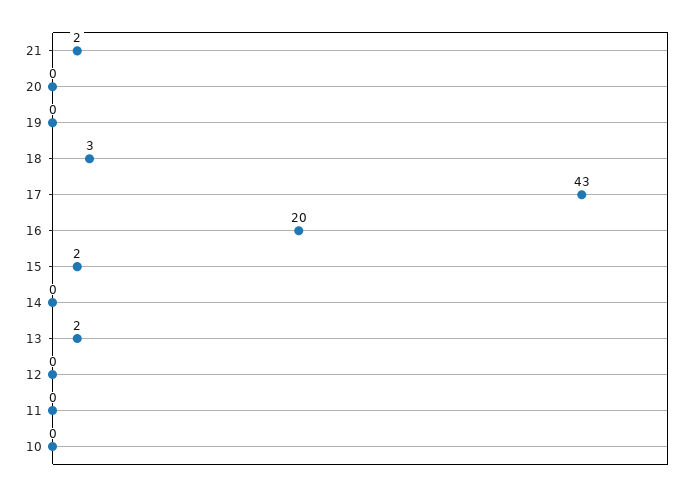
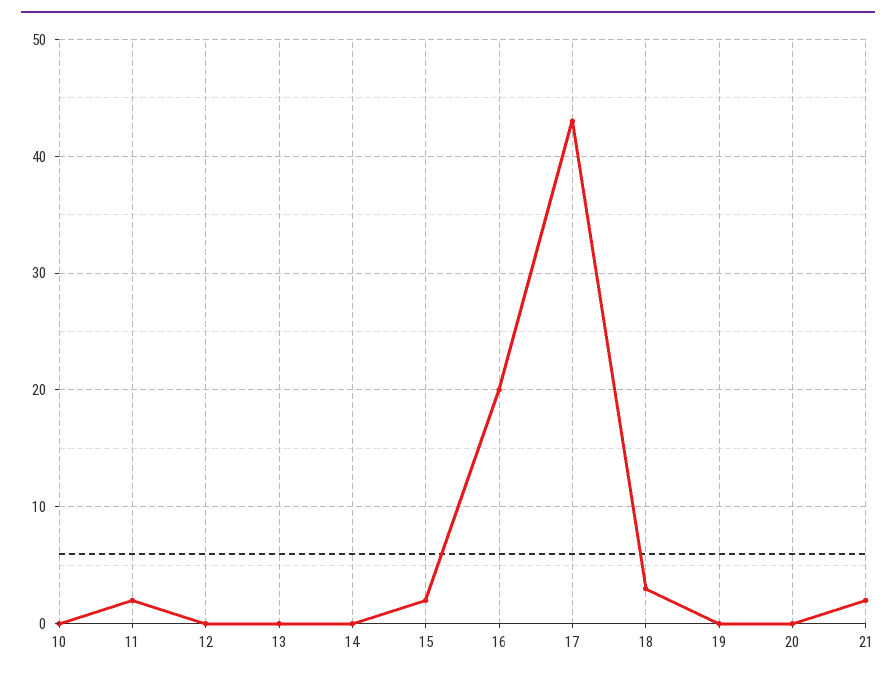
  {
    "21": 2,
    "20": 0,
    "19": 0,
    "18": 3,
    "17": 43,
    "16": 20,
    "15": 2,
    "14": 0,
-   "13": 2,
+   "13": 0,
    "12": 0,
-   "11": 0,
+   "11": 2,
    "10": 0
  }

